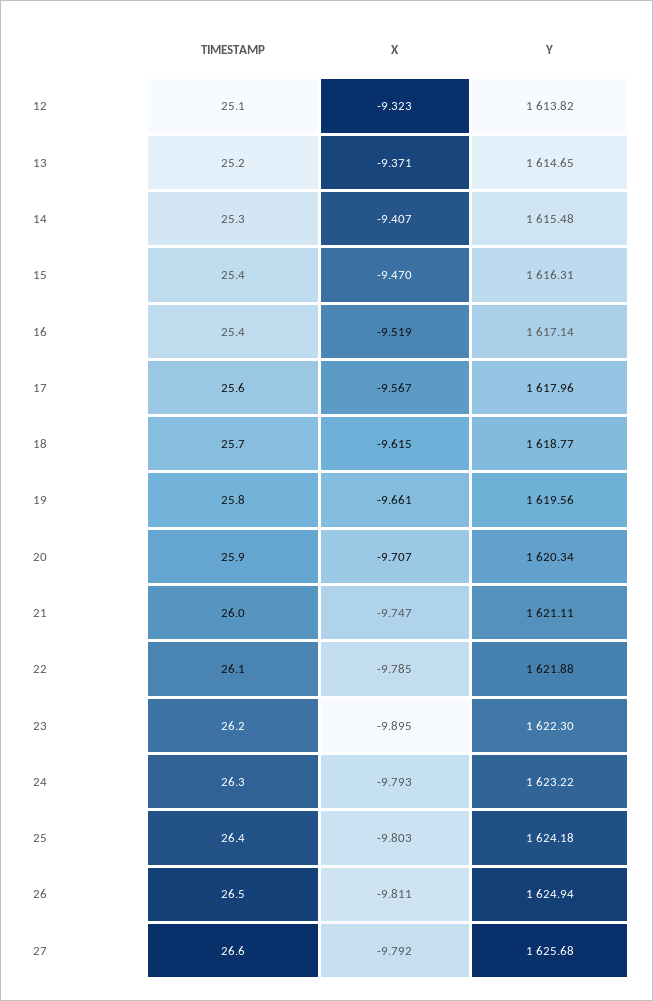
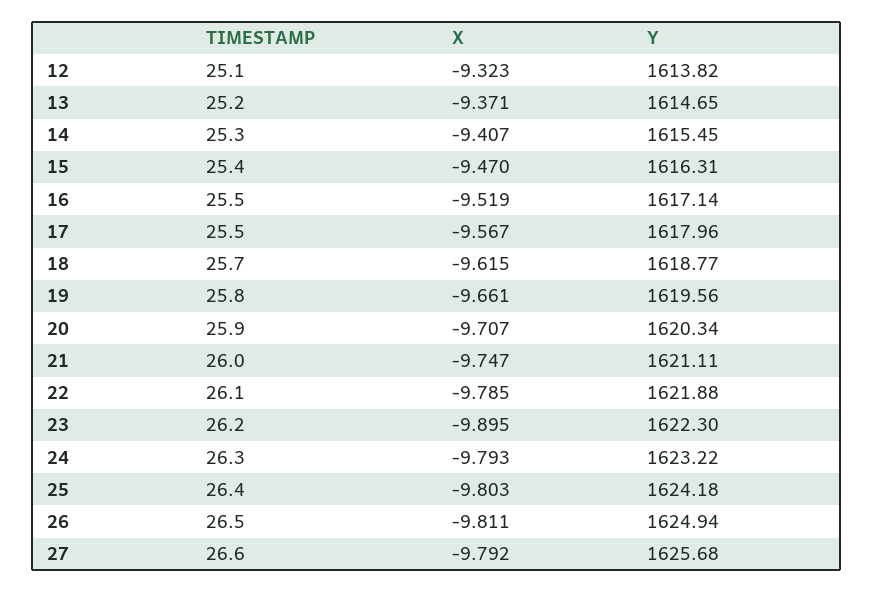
  {
    "TIMESTAMP": {
      "12": 25.1,
      "13": 25.2,
      "14": 25.3,
      "15": 25.4,
-     "16": 25.4,
+     "16": 25.5,
-     "17": 25.6,
+     "17": 25.5,
      "18": 25.7,
      "19": 25.8,
      "20": 25.9,
      "21": 26,
      "22": 26.1,
      "23": 26.2,
      "24": 26.3,
      "25": 26.4,
      "26": 26.5,
      "27": 26.6
    },
    "X": {
      "12": -9.323,
      "13": -9.371,
      "14": -9.407,
      "15": -9.47,
      "16": -9.519,
      "17": -9.567,
      "18": -9.615,
      "19": -9.661,
      "20": -9.707,
      "21": -9.747,
      "22": -9.785,
      "23": -9.895,
      "24": -9.793,
      "25": -9.803,
      "26": -9.811,
      "27": -9.792
    },
    "Y": {
      "12": 1613.82,
      "13": 1614.65,
-     "14": 1615.48,
+     "14": 1615.45,
      "15": 1616.31,
      "16": 1617.14,
      "17": 1617.96,
      "18": 1618.77,
      "19": 1619.56,
      "20": 1620.34,
      "21": 1621.11,
      "22": 1621.88,
      "23": 1622.3,
      "24": 1623.22,
      "25": 1624.18,
      "26": 1624.94,
      "27": 1625.68
    }
  }

